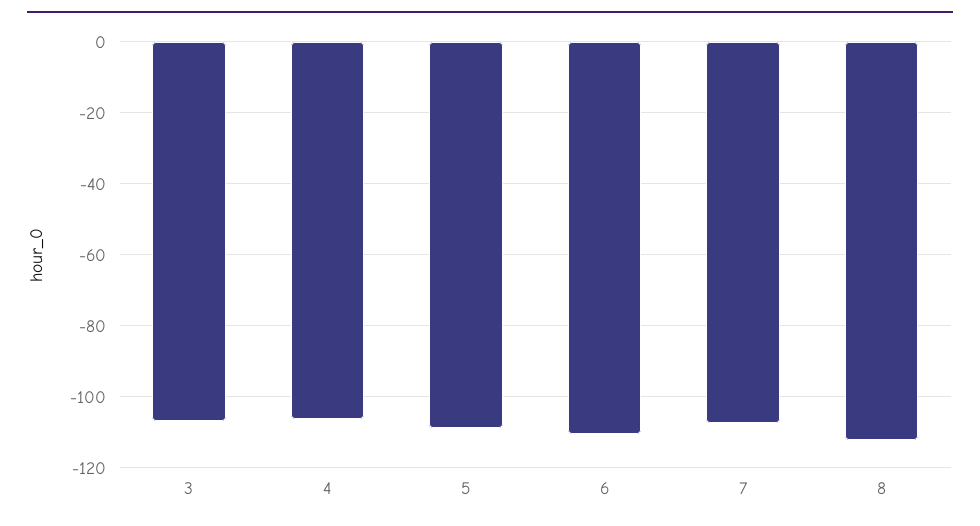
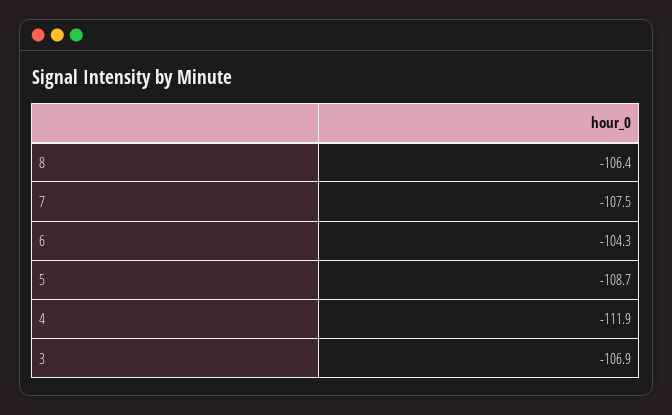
  {
    "3": -106.9,
-   "4": -106,
+   "4": -111.9,
    "5": -108.7,
-   "6": -110,
+   "6": -104.3,
    "7": -107.5,
-   "8": -112
+   "8": -106.4
  }

